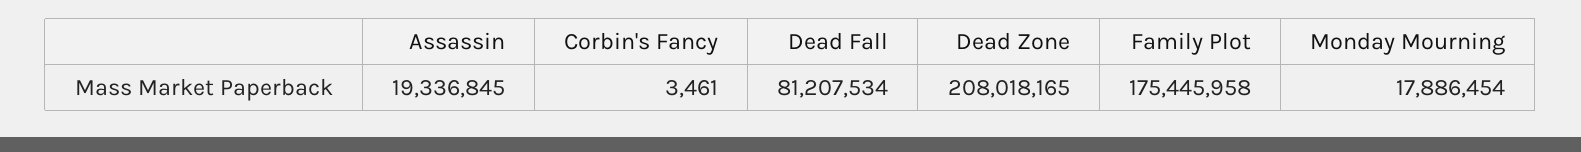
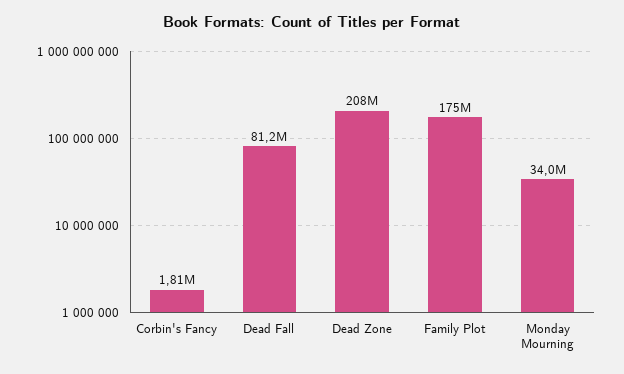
  {
-   "Assassin": 19336845,
-   "Corbin's Fancy": 3461,
+   "Corbin's Fancy": 1810000,
    "Dead Fall": 81207534,
    "Dead Zone": 208018165,
    "Family Plot": 175445958,
-   "Monday Mourning": 17886454
+   "Monday Mourning": 34000000
  }

